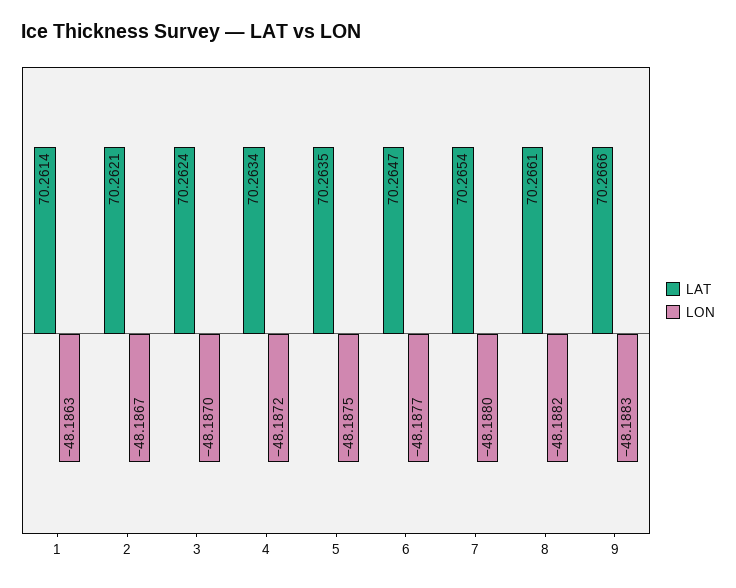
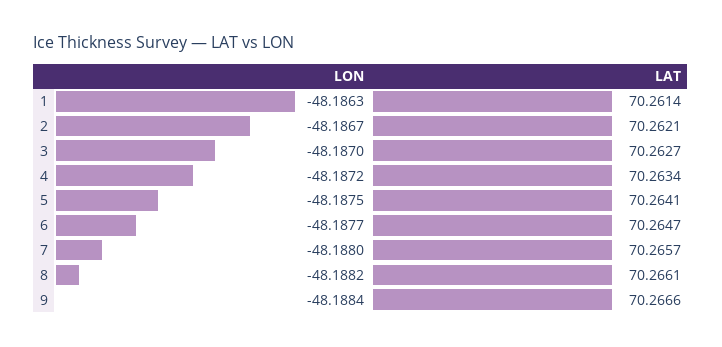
  {
    "LAT": {
      "1": 70.2614,
      "2": 70.2621,
-     "3": 70.2624,
+     "3": 70.2627,
      "4": 70.2634,
-     "5": 70.2635,
+     "5": 70.2641,
      "6": 70.2647,
-     "7": 70.2654,
+     "7": 70.2657,
      "8": 70.2661,
      "9": 70.2666
    },
    "LON": {
      "1": -48.1863,
      "2": -48.1867,
      "3": -48.187,
      "4": -48.1872,
      "5": -48.1875,
      "6": -48.1877,
      "7": -48.188,
      "8": -48.1882,
-     "9": -48.1883
+     "9": -48.1884
    }
  }

